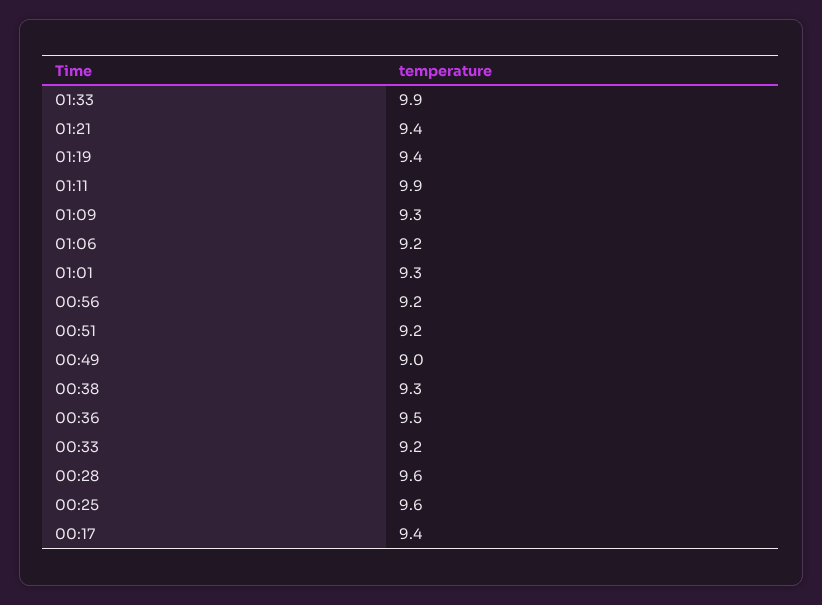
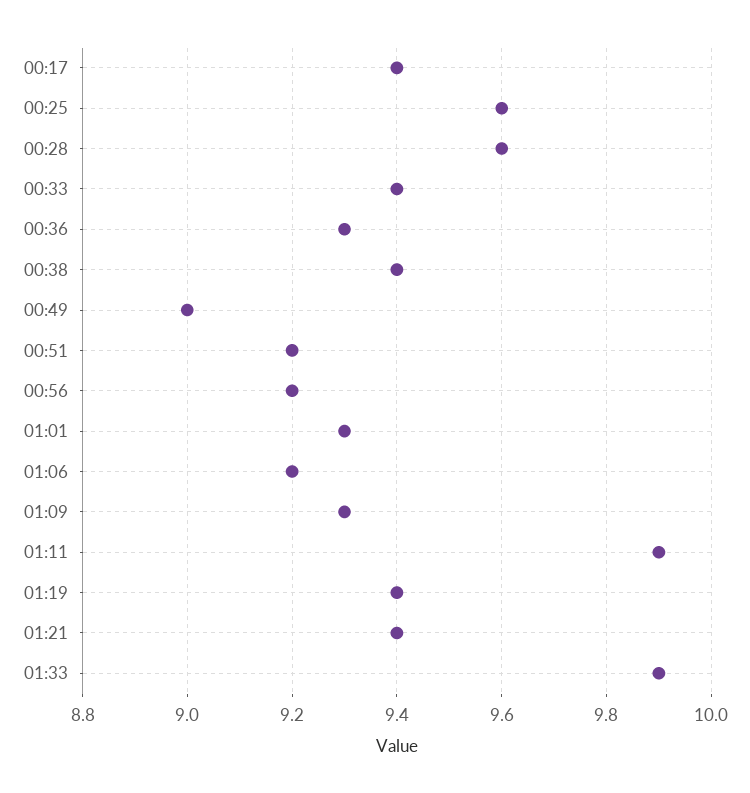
  {
    "01:33": 9.9,
    "01:21": 9.4,
    "01:19": 9.4,
    "01:11": 9.9,
    "01:09": 9.3,
    "01:06": 9.2,
    "01:01": 9.3,
    "00:56": 9.2,
    "00:51": 9.2,
    "00:49": 9,
-   "00:38": 9.3,
+   "00:38": 9.4,
-   "00:36": 9.5,
+   "00:36": 9.3,
-   "00:33": 9.2,
+   "00:33": 9.4,
    "00:28": 9.6,
    "00:25": 9.6,
    "00:17": 9.4
  }

